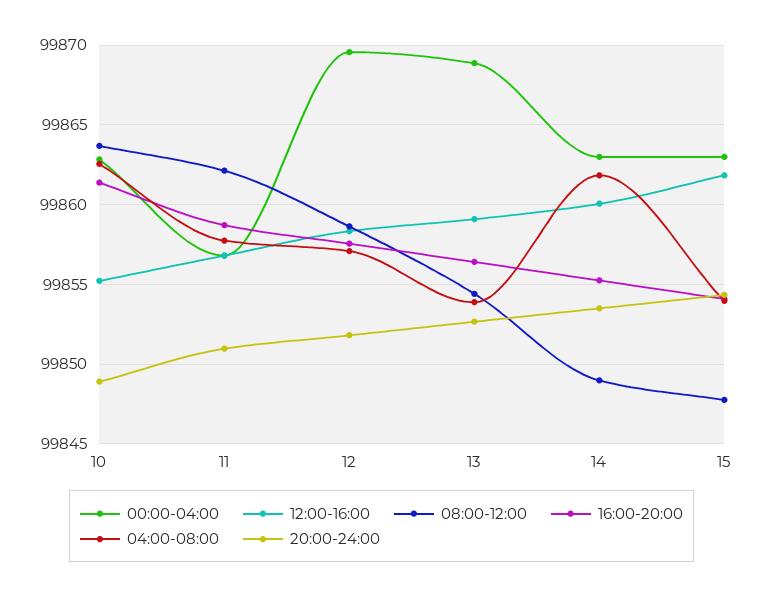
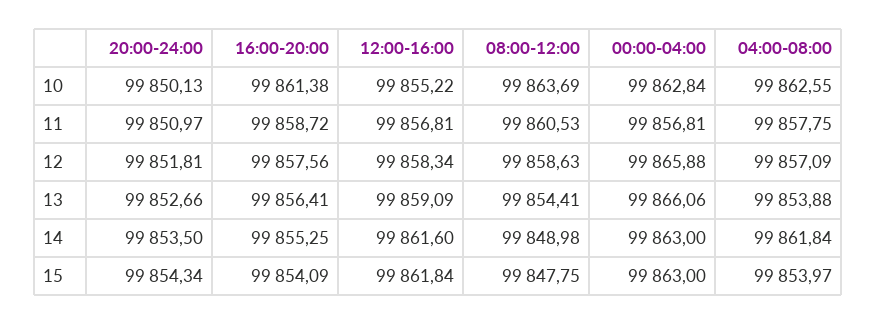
  {
    "00:00-04:00": {
      "10": 99862.84,
      "11": 99856.81,
-     "12": 99869.5,
+     "12": 99865.88,
-     "13": 99869,
+     "13": 99866.06,
      "14": 99863,
      "15": 99863
    },
    "12:00-16:00": {
      "10": 99855.22,
      "11": 99856.81,
      "12": 99858.34,
      "13": 99859.09,
-     "14": 99860,
+     "14": 99861.6,
      "15": 99861.84
    },
    "08:00-12:00": {
      "10": 99863.69,
-     "11": 99862,
+     "11": 99860.53,
      "12": 99858.63,
      "13": 99854.41,
      "14": 99848.98,
      "15": 99847.75
    },
    "16:00-20:00": {
      "10": 99861.38,
      "11": 99858.72,
      "12": 99857.56,
      "13": 99856.41,
      "14": 99855.25,
      "15": 99854.09
    },
    "04:00-08:00": {
      "10": 99862.55,
      "11": 99857.75,
      "12": 99857.09,
      "13": 99853.88,
      "14": 99861.84,
      "15": 99853.97
    },
    "20:00-24:00": {
-     "10": 99849,
+     "10": 99850.13,
      "11": 99850.97,
      "12": 99851.81,
      "13": 99852.66,
      "14": 99853.5,
      "15": 99854.34
    }
  }

